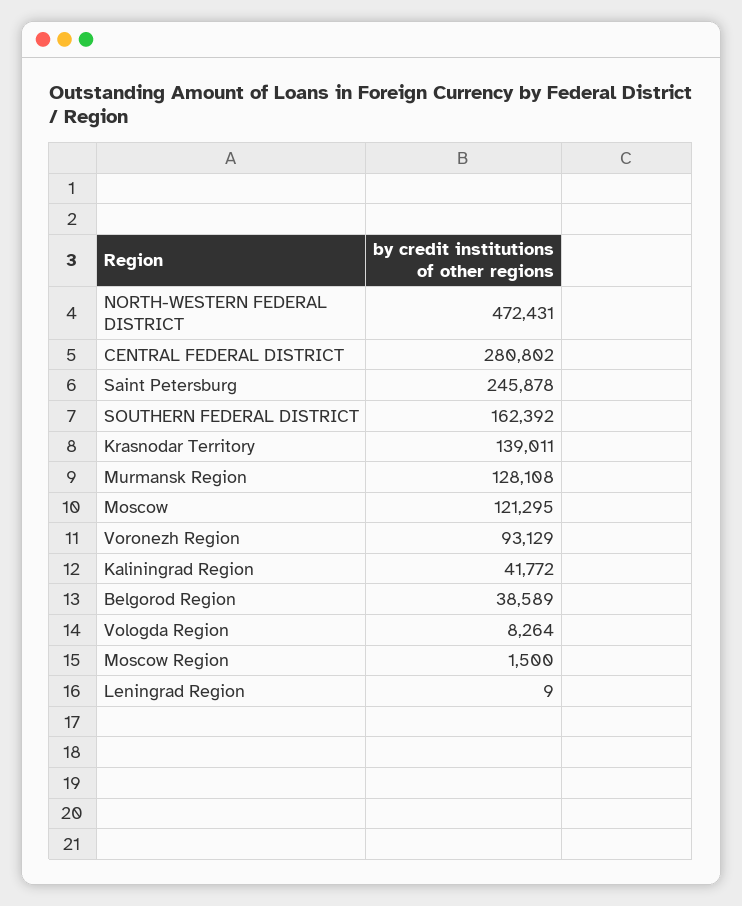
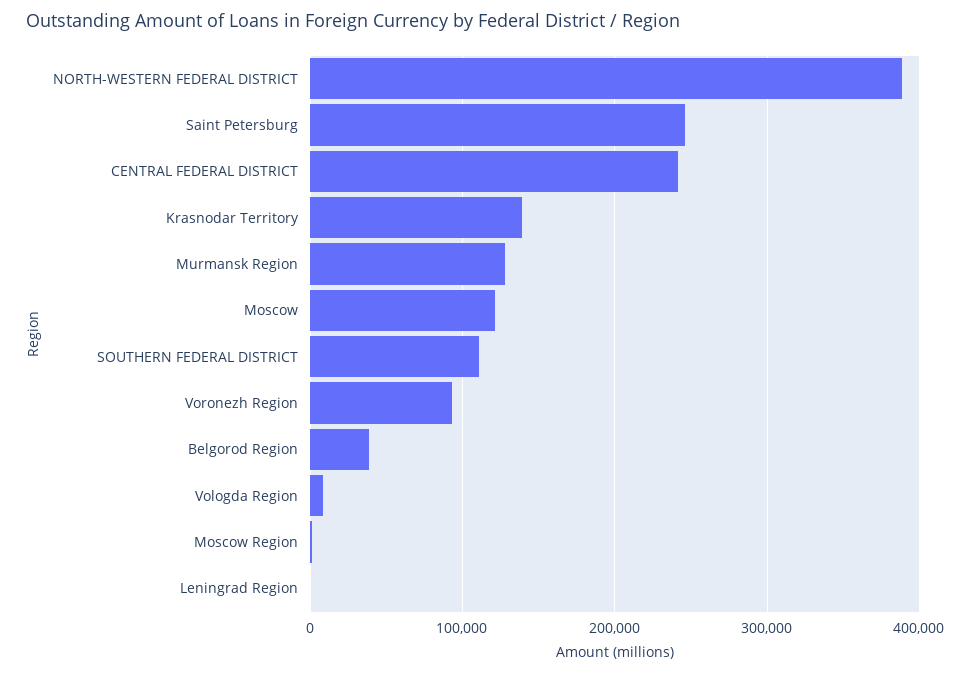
  {
-   "NORTH-WESTERN FEDERAL DISTRICT": 472431,
+   "NORTH-WESTERN FEDERAL DISTRICT": 390000,
-   "CENTRAL FEDERAL DISTRICT": 280802,
+   "CENTRAL FEDERAL DISTRICT": 240000,
    "Saint Petersburg": 245878,
-   "SOUTHERN FEDERAL DISTRICT": 162392,
+   "SOUTHERN FEDERAL DISTRICT": 110000,
    "Krasnodar Territory": 139011,
    "Murmansk Region": 128108,
    "Moscow": 121295,
    "Voronezh Region": 93129,
-   "Kaliningrad Region": 41772,
    "Belgorod Region": 38589,
    "Vologda Region": 8264,
    "Moscow Region": 1500,
    "Leningrad Region": 9
  }

